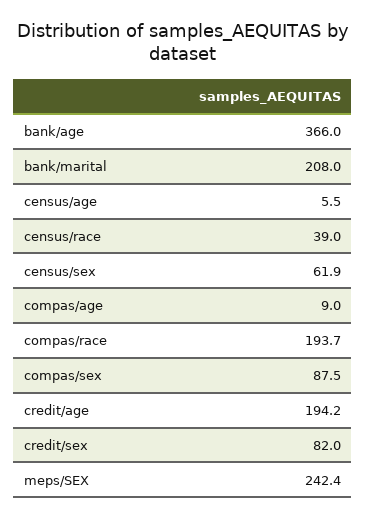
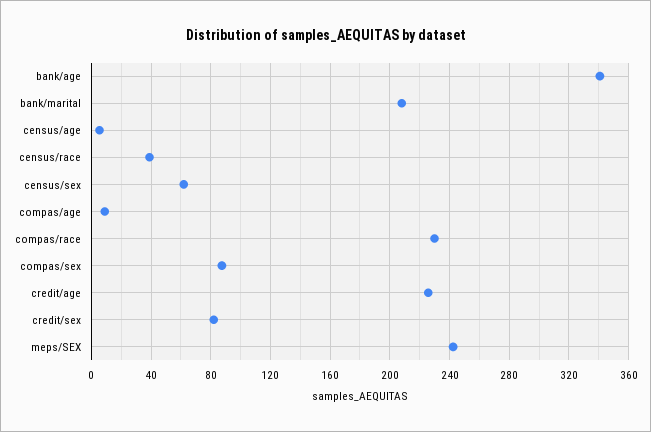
  {
-   "bank/age": 366,
+   "bank/age": 340,
    "bank/marital": 208,
    "census/age": 5.5,
    "census/race": 39,
    "census/sex": 61.9,
    "compas/age": 9,
-   "compas/race": 193.7,
+   "compas/race": 230,
    "compas/sex": 87.5,
-   "credit/age": 194.2,
+   "credit/age": 225,
    "credit/sex": 82,
    "meps/SEX": 242.4
  }

